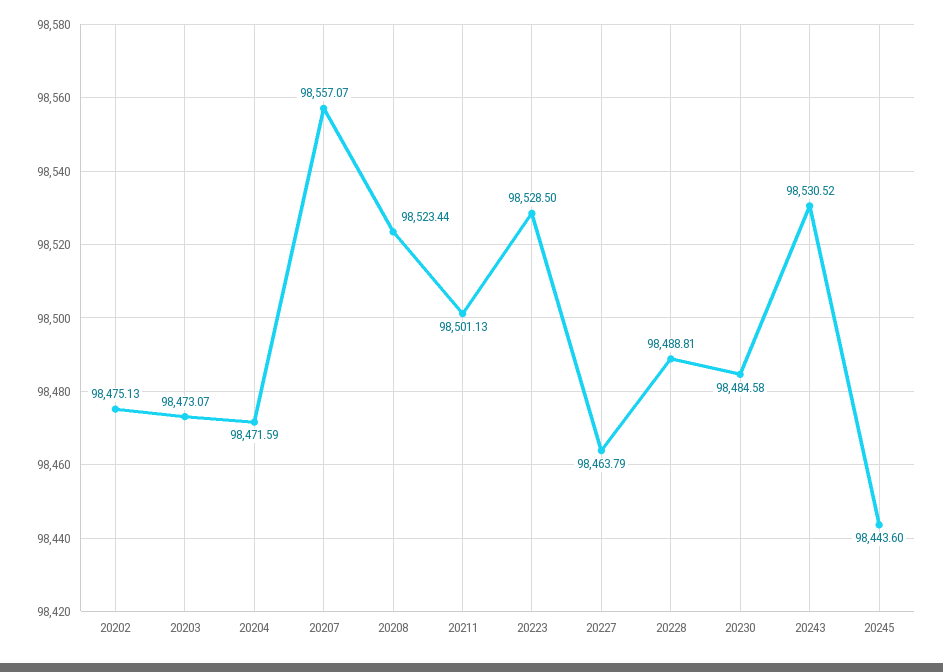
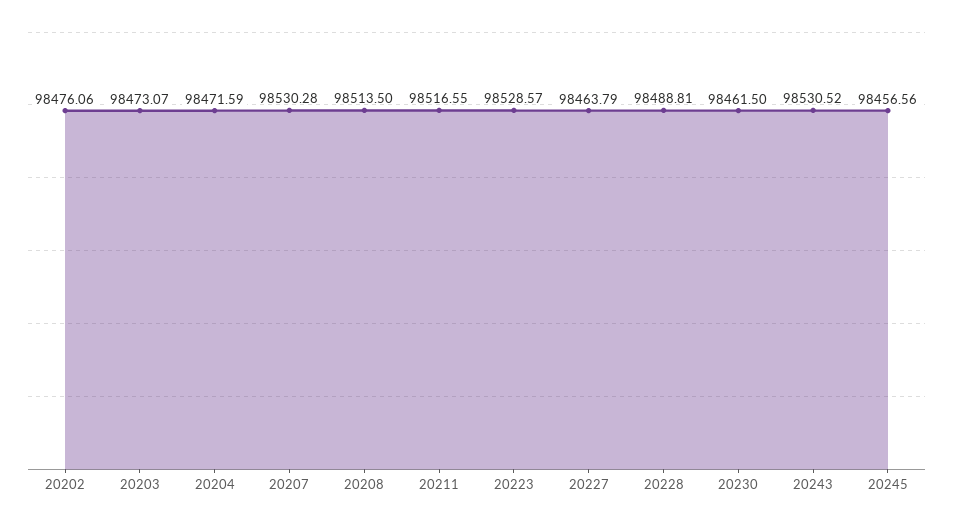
  {
-   "20202": 98475.13,
+   "20202": 98476.06,
    "20203": 98473.07,
    "20204": 98471.59,
-   "20207": 98557.07,
+   "20207": 98530.28,
-   "20208": 98523.44,
+   "20208": 98513.5,
-   "20211": 98501.13,
+   "20211": 98516.55,
-   "20223": 98528.5,
+   "20223": 98528.57,
    "20227": 98463.79,
    "20228": 98488.81,
-   "20230": 98484.58,
+   "20230": 98461.5,
    "20243": 98530.52,
-   "20245": 98443.6
+   "20245": 98456.56
  }

